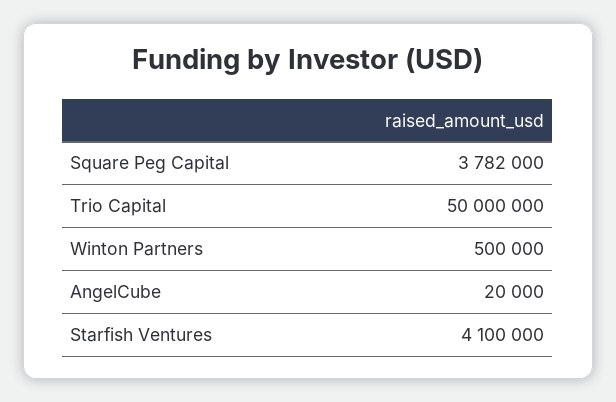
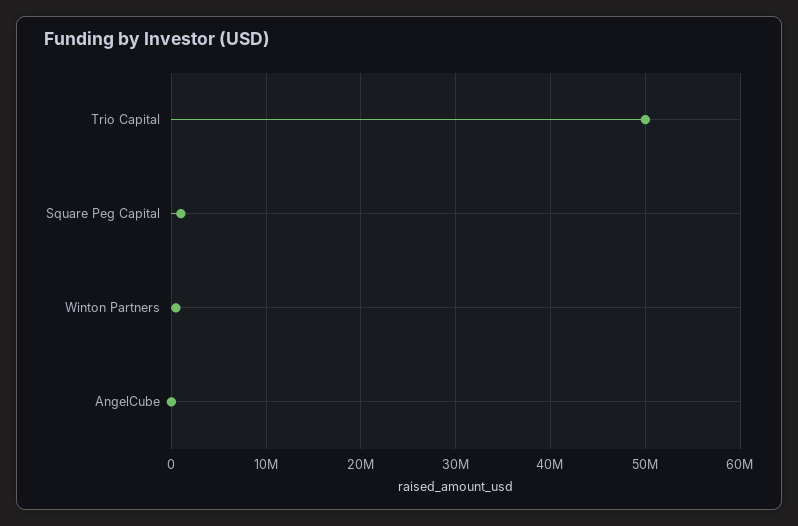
  {
-   "Square Peg Capital": 3782000,
+   "Square Peg Capital": 1000000,
    "Trio Capital": 50000000,
    "Winton Partners": 500000,
-   "AngelCube": 20000,
+   "AngelCube": 20000
-   "Starfish Ventures": 4100000
  }

